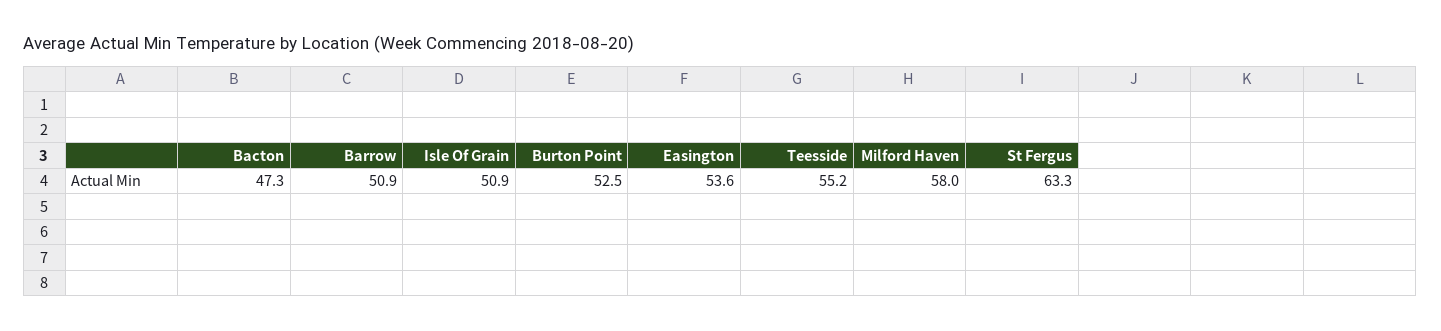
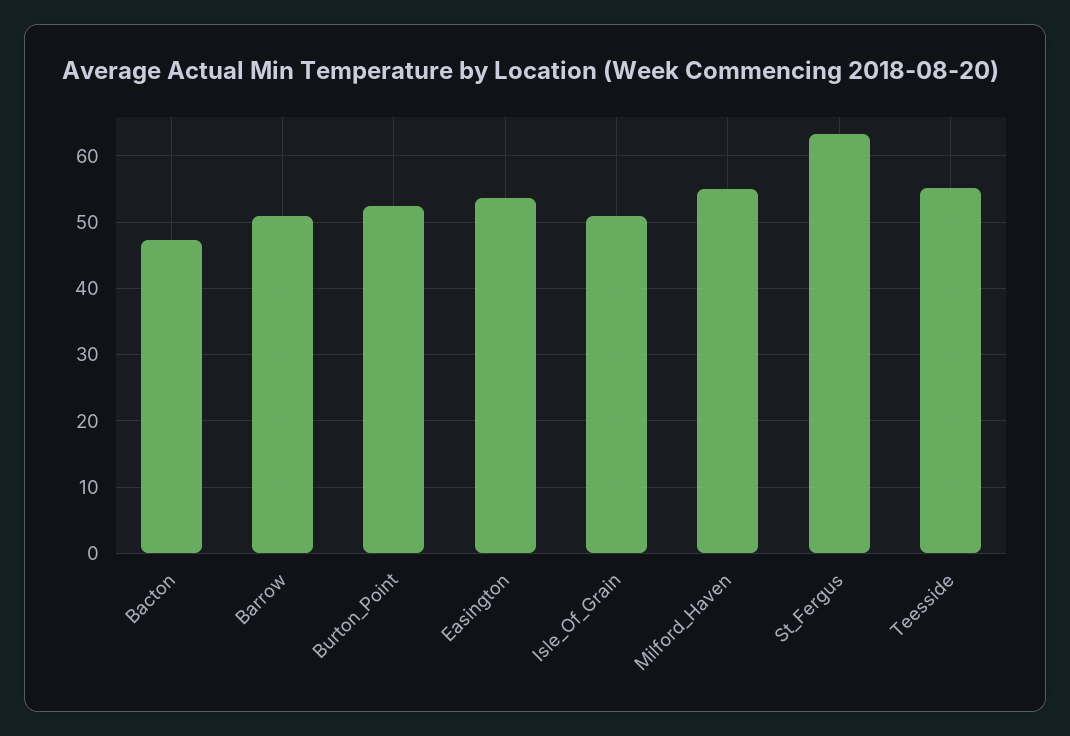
  {
    "Bacton": 47.3,
    "Barrow": 50.9,
    "Isle Of Grain": 50.9,
    "Burton Point": 52.5,
    "Easington": 53.6,
    "Teesside": 55.2,
-   "Milford Haven": 58,
+   "Milford Haven": 55,
    "St Fergus": 63.3
  }

